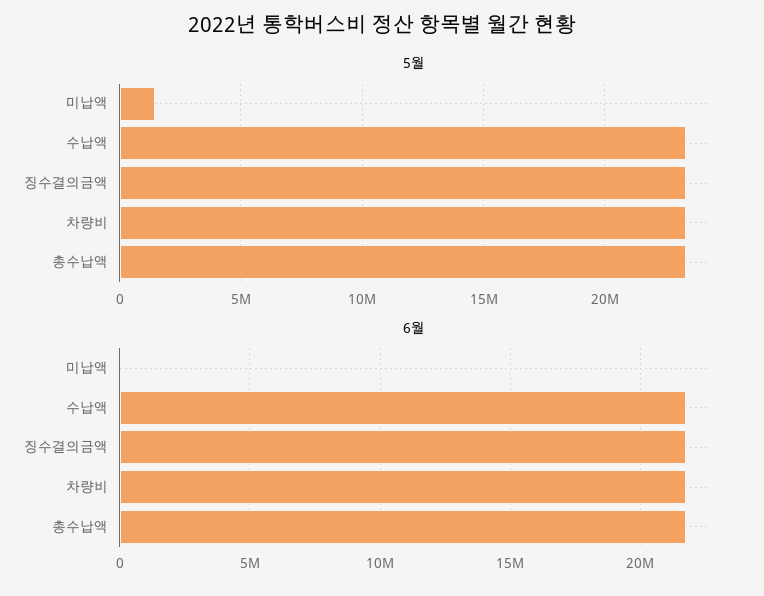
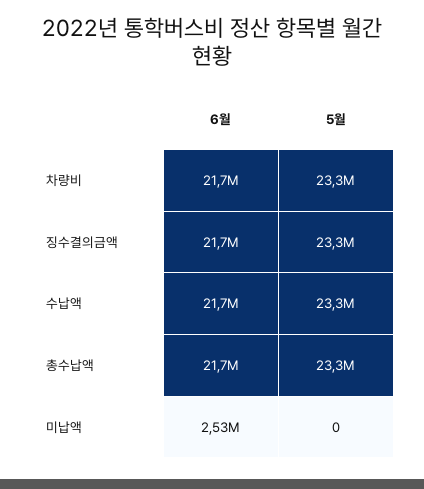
  {
    "5월": {
-     "미납액": 1500000,
+     "미납액": 0,
      "수납액": 23300000,
      "징수결의금액": 23300000,
      "차량비": 23300000,
      "총수납액": 23300000
    },
    "6월": {
-     "미납액": 0,
+     "미납액": 2530000,
      "수납액": 21700000,
      "징수결의금액": 21700000,
      "차량비": 21700000,
      "총수납액": 21700000
    }
  }

